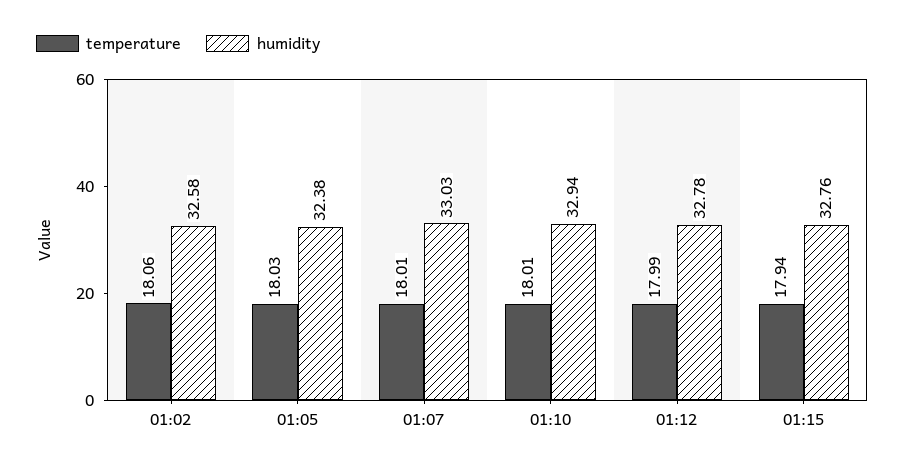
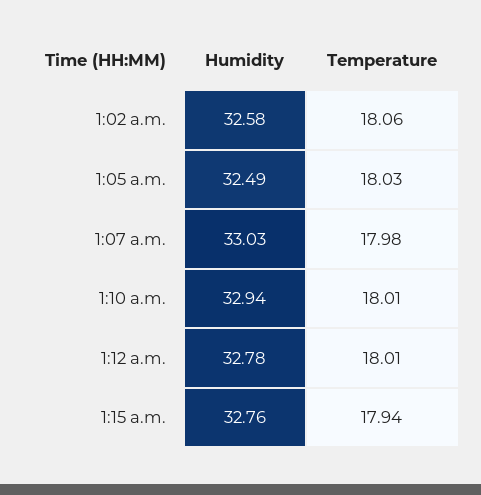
  {
    "temperature": {
      "01:02": 18.06,
      "01:05": 18.03,
-     "01:07": 18.01,
+     "01:07": 17.98,
      "01:10": 18.01,
-     "01:12": 17.99,
+     "01:12": 18.01,
      "01:15": 17.94
    },
    "humidity": {
      "01:02": 32.58,
-     "01:05": 32.38,
+     "01:05": 32.49,
      "01:07": 33.03,
      "01:10": 32.94,
      "01:12": 32.78,
      "01:15": 32.76
    }
  }

